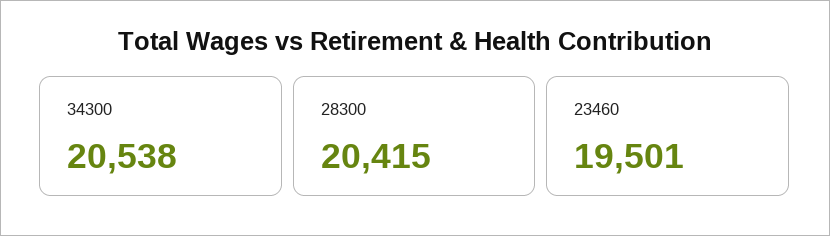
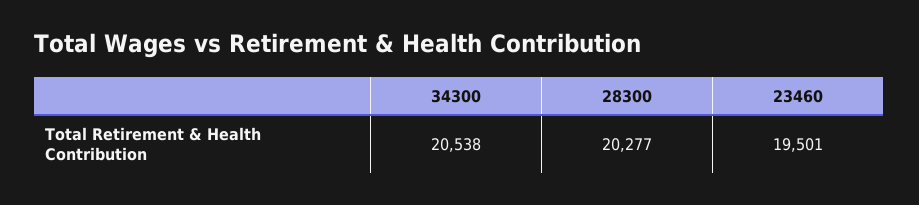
  {
    "34300": 20538,
-   "28300": 20415,
+   "28300": 20277,
    "23460": 19501
  }

